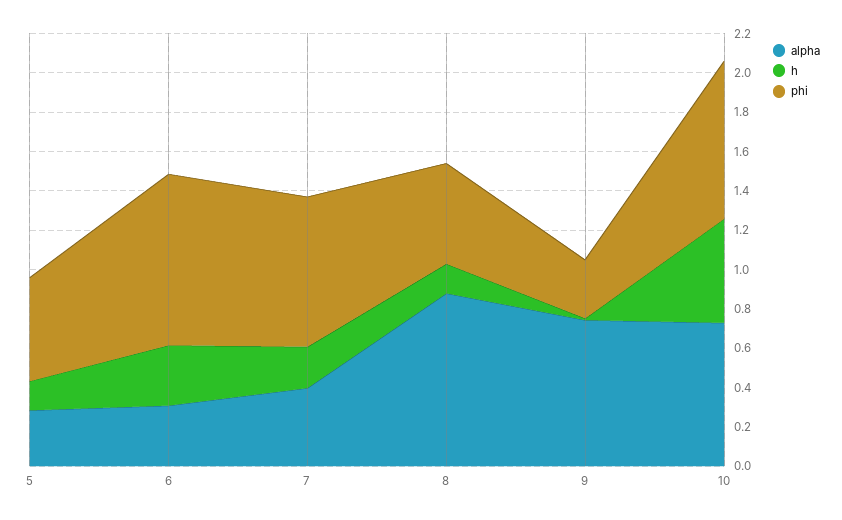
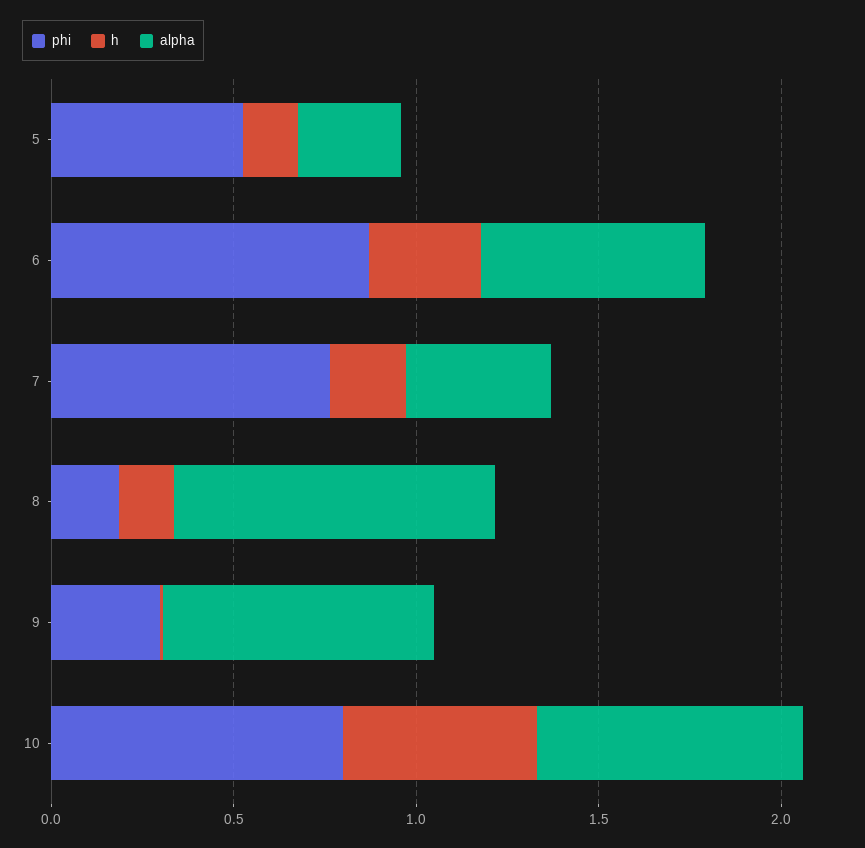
  {
    "alpha": {
      "5": 0.3,
-     "6": 0.3,
+     "6": 0.6,
      "7": 0.4,
      "8": 0.9,
      "9": 0.75,
      "10": 0.75
    },
    "h": {
      "5": 0.15,
      "6": 0.3,
      "7": 0.2,
      "8": 0.15,
      "9": 0,
      "10": 0.55
    },
    "phi": {
      "5": 0.55,
      "6": 0.85,
      "7": 0.75,
-     "8": 0.5,
+     "8": 0.2,
      "9": 0.3,
      "10": 0.8
    }
  }

